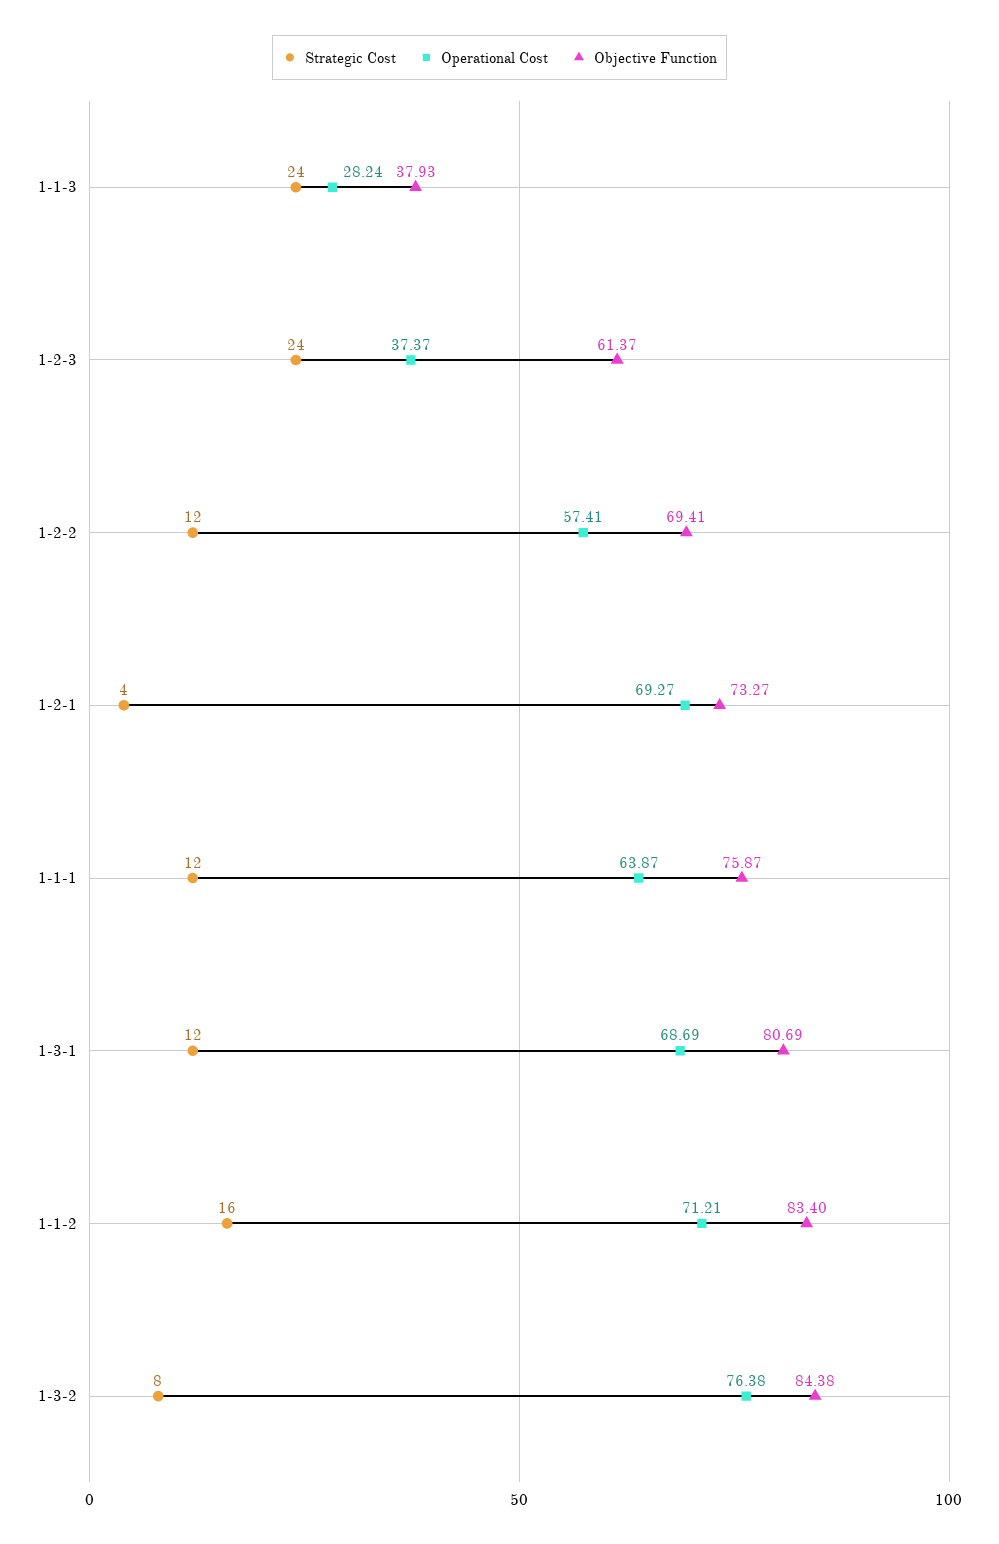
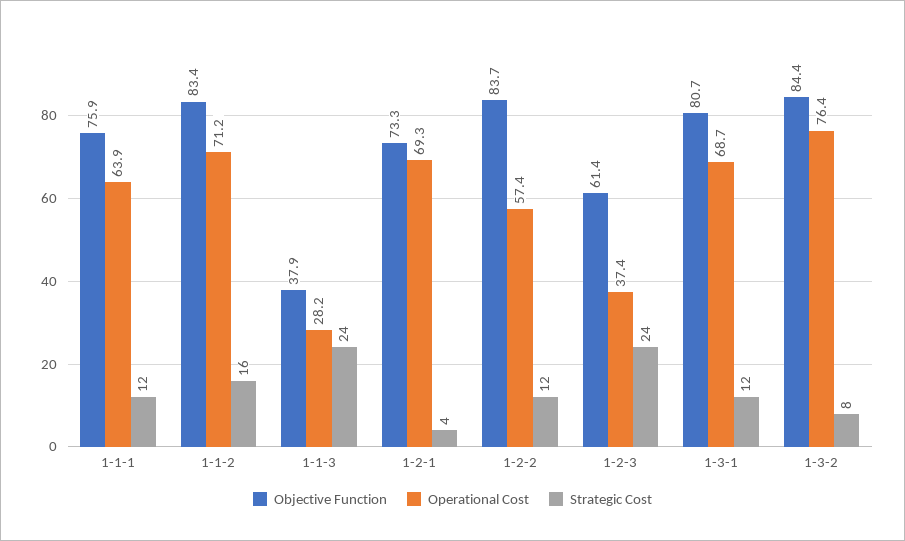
  {
    "Strategic Cost": {
      "1-1-3": 24,
      "1-2-3": 24,
      "1-2-2": 12,
      "1-2-1": 4,
      "1-1-1": 12,
      "1-3-1": 12,
      "1-1-2": 16,
      "1-3-2": 8
    },
    "Operational Cost": {
      "1-1-3": 28.24,
      "1-2-3": 37.37,
      "1-2-2": 57.41,
      "1-2-1": 69.27,
      "1-1-1": 63.87,
      "1-3-1": 68.69,
      "1-1-2": 71.21,
      "1-3-2": 76.38
    },
    "Objective Function": {
      "1-1-3": 37.93,
      "1-2-3": 61.37,
-     "1-2-2": 69.41,
+     "1-2-2": 83.7,
      "1-2-1": 73.27,
      "1-1-1": 75.87,
      "1-3-1": 80.69,
      "1-1-2": 83.4,
      "1-3-2": 84.38
    }
  }

